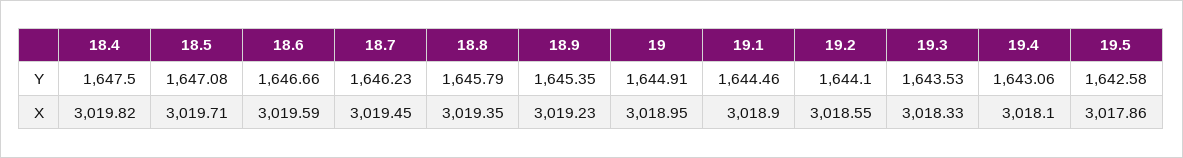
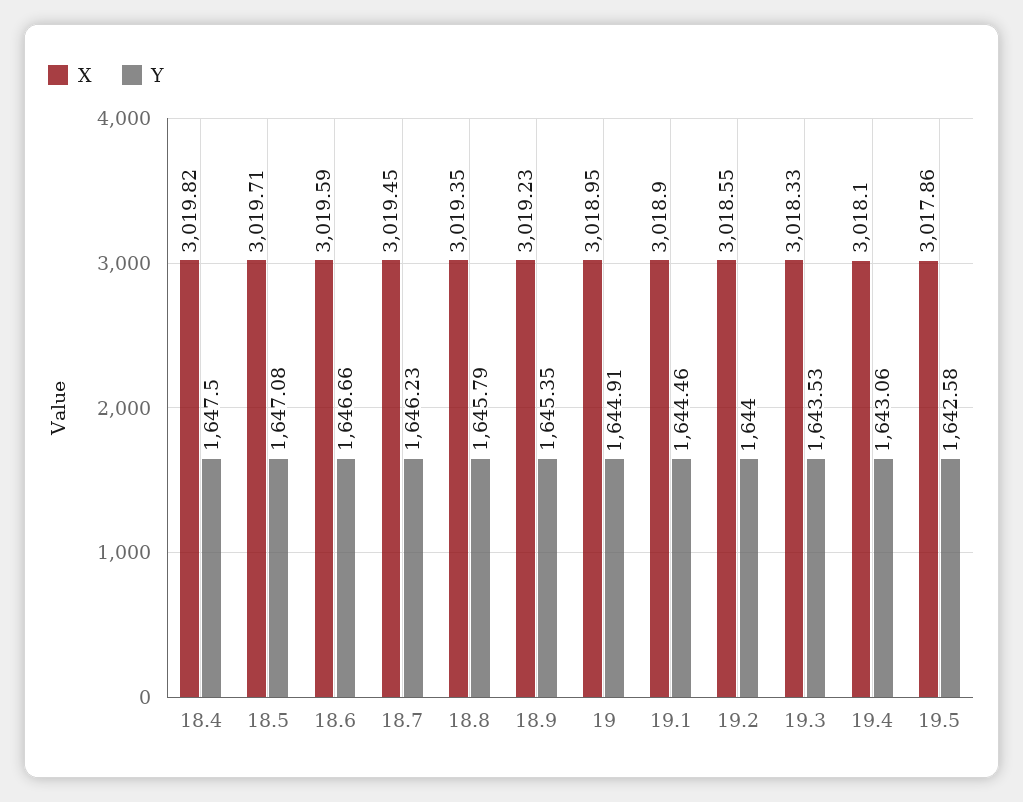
  {
    "Y": {
      "18.4": 1647.5,
      "18.5": 1647.08,
      "18.6": 1646.66,
      "18.7": 1646.23,
      "18.8": 1645.79,
      "18.9": 1645.35,
      "19": 1644.91,
      "19.1": 1644.46,
-     "19.2": 1644.1,
+     "19.2": 1644,
      "19.3": 1643.53,
      "19.4": 1643.06,
      "19.5": 1642.58
    },
    "X": {
      "18.4": 3019.82,
      "18.5": 3019.71,
      "18.6": 3019.59,
      "18.7": 3019.45,
      "18.8": 3019.35,
      "18.9": 3019.23,
      "19": 3018.95,
      "19.1": 3018.9,
      "19.2": 3018.55,
      "19.3": 3018.33,
      "19.4": 3018.1,
      "19.5": 3017.86
    }
  }

